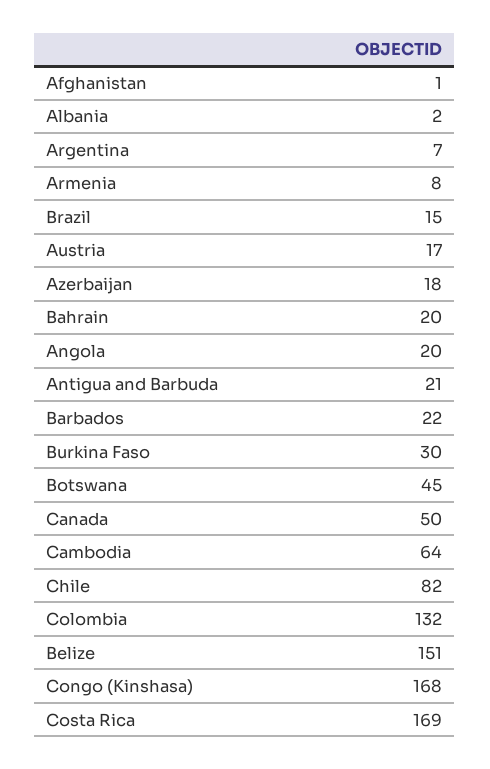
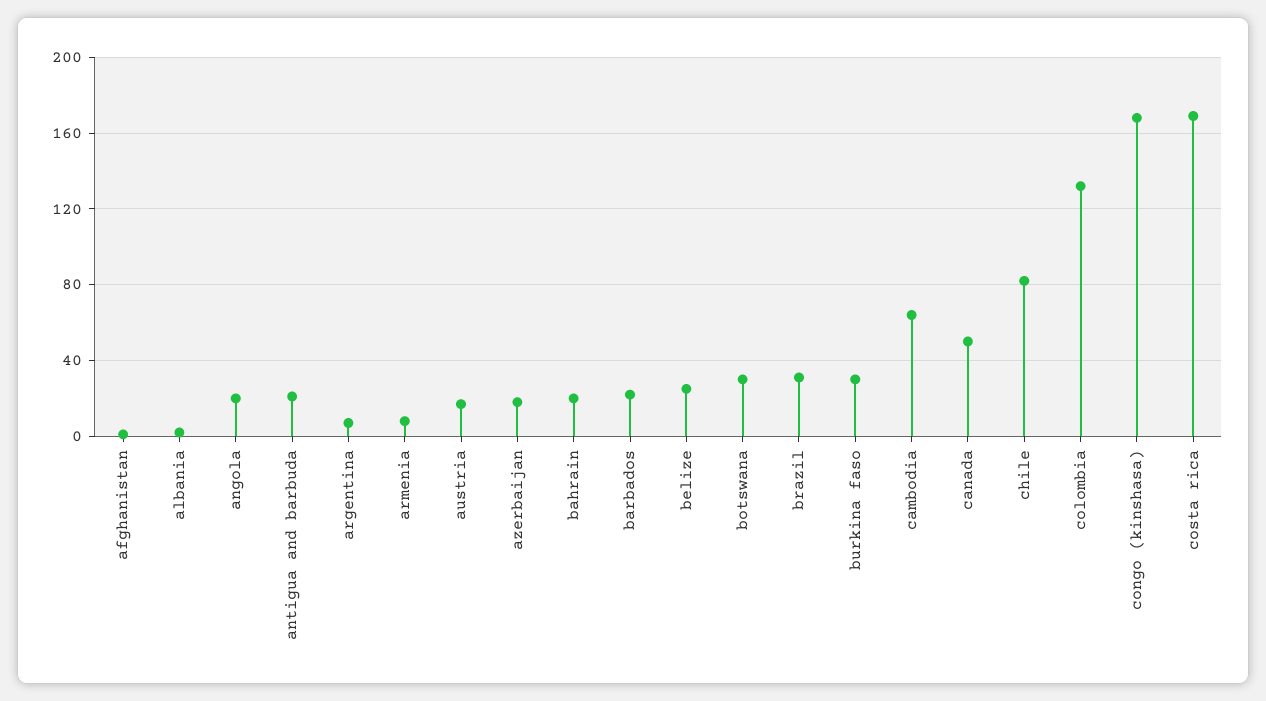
  {
    "Afghanistan": 1,
    "Albania": 2,
    "Argentina": 7,
    "Armenia": 8,
-   "Brazil": 15,
+   "Brazil": 30,
    "Austria": 17,
    "Azerbaijan": 18,
    "Bahrain": 20,
    "Angola": 20,
    "Antigua and Barbuda": 21,
    "Barbados": 22,
    "Burkina Faso": 30,
-   "Botswana": 45,
+   "Botswana": 30,
    "Canada": 50,
    "Cambodia": 64,
    "Chile": 82,
    "Colombia": 132,
-   "Belize": 151,
+   "Belize": 25,
    "Congo (Kinshasa)": 168,
    "Costa Rica": 169
  }

